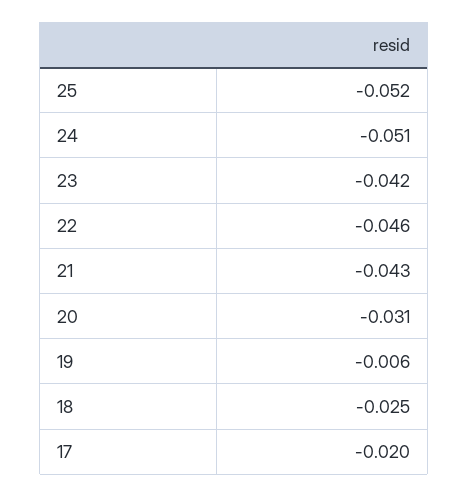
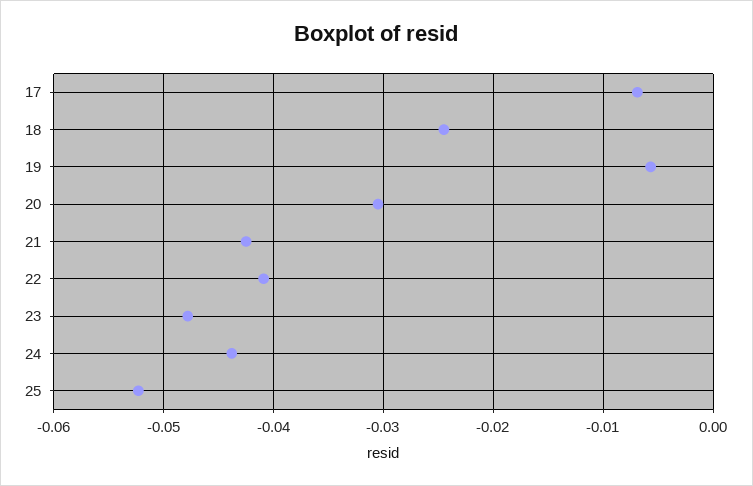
  {
    "25": -0.052,
-   "24": -0.051,
+   "24": -0.044,
-   "23": -0.042,
+   "23": -0.048,
-   "22": -0.046,
+   "22": -0.041,
    "21": -0.043,
    "20": -0.031,
    "19": -0.006,
    "18": -0.025,
-   "17": -0.02
+   "17": -0.007
  }

